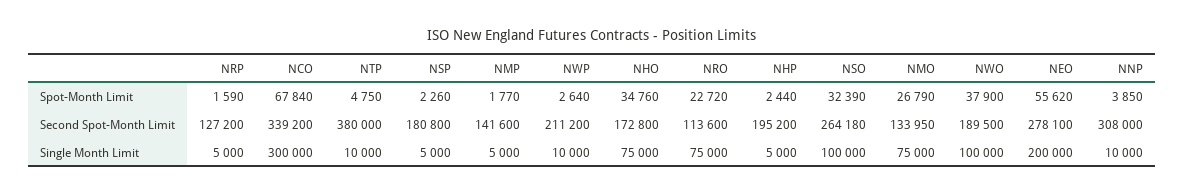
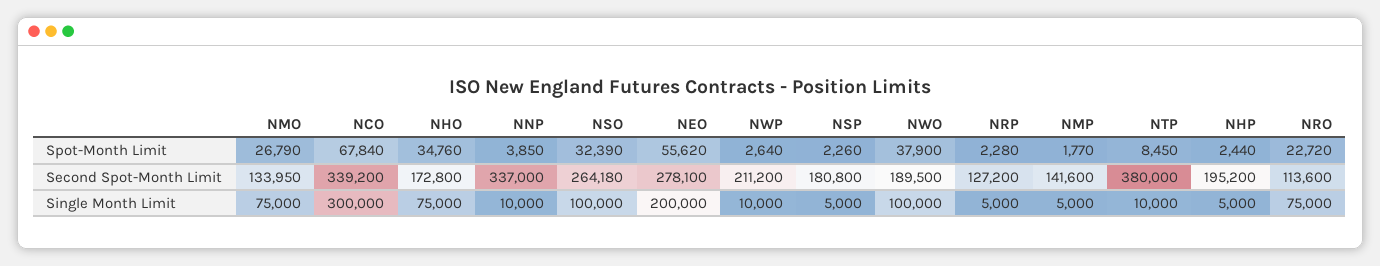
  {
    "NRP": {
-     "Spot-Month Limit": 1590,
+     "Spot-Month Limit": 2280,
      "Second Spot-Month Limit": 127200,
      "Single Month Limit": 5000
    },
    "NCO": {
      "Spot-Month Limit": 67840,
      "Second Spot-Month Limit": 339200,
      "Single Month Limit": 300000
    },
    "NTP": {
-     "Spot-Month Limit": 4750,
+     "Spot-Month Limit": 8450,
      "Second Spot-Month Limit": 380000,
      "Single Month Limit": 10000
    },
    "NSP": {
      "Spot-Month Limit": 2260,
      "Second Spot-Month Limit": 180800,
      "Single Month Limit": 5000
    },
    "NMP": {
      "Spot-Month Limit": 1770,
      "Second Spot-Month Limit": 141600,
      "Single Month Limit": 5000
    },
    "NWP": {
      "Spot-Month Limit": 2640,
      "Second Spot-Month Limit": 211200,
      "Single Month Limit": 10000
    },
    "NHO": {
      "Spot-Month Limit": 34760,
      "Second Spot-Month Limit": 172800,
      "Single Month Limit": 75000
    },
    "NRO": {
      "Spot-Month Limit": 22720,
      "Second Spot-Month Limit": 113600,
      "Single Month Limit": 75000
    },
    "NHP": {
      "Spot-Month Limit": 2440,
      "Second Spot-Month Limit": 195200,
      "Single Month Limit": 5000
    },
    "NSO": {
      "Spot-Month Limit": 32390,
      "Second Spot-Month Limit": 264180,
      "Single Month Limit": 100000
    },
    "NMO": {
      "Spot-Month Limit": 26790,
      "Second Spot-Month Limit": 133950,
      "Single Month Limit": 75000
    },
    "NWO": {
      "Spot-Month Limit": 37900,
      "Second Spot-Month Limit": 189500,
      "Single Month Limit": 100000
    },
    "NEO": {
      "Spot-Month Limit": 55620,
      "Second Spot-Month Limit": 278100,
      "Single Month Limit": 200000
    },
    "NNP": {
      "Spot-Month Limit": 3850,
-     "Second Spot-Month Limit": 308000,
+     "Second Spot-Month Limit": 337000,
      "Single Month Limit": 10000
    }
  }

